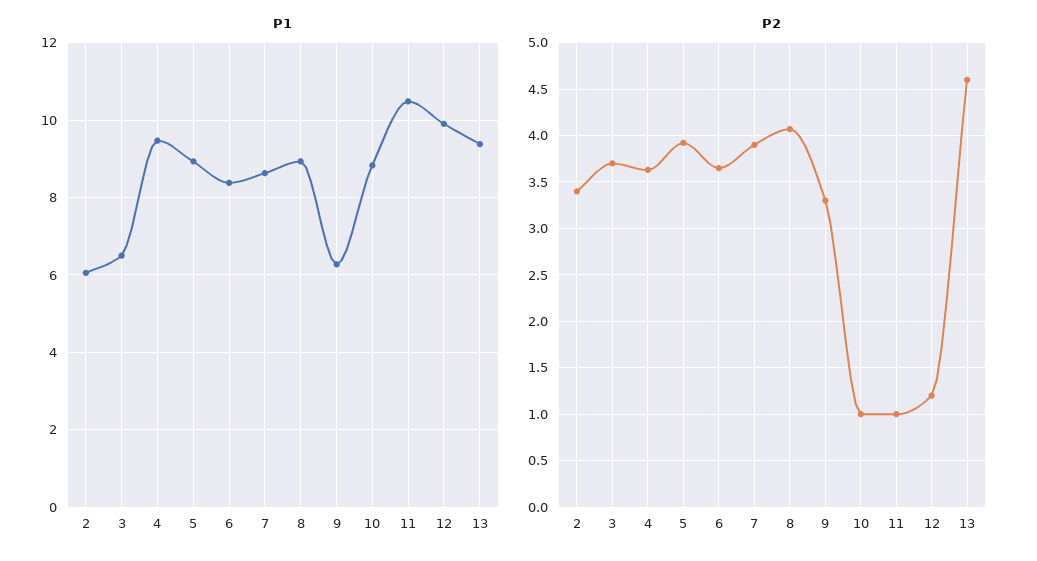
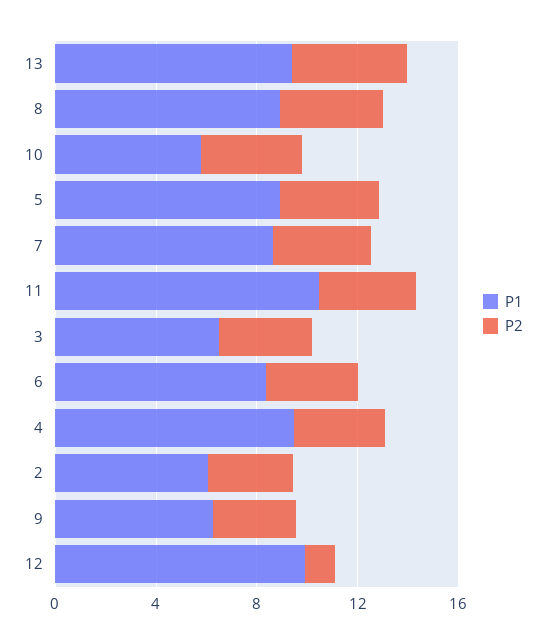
  {
    "P1": {
      "2": 6,
      "3": 6.6,
      "4": 9.4,
      "5": 9,
      "6": 8.4,
      "7": 8.6,
      "8": 9,
      "9": 6.2,
-     "10": 8.8,
+     "10": 6,
      "11": 10.4,
      "12": 10,
      "13": 9.4
    },
    "P2": {
      "2": 3.4,
      "3": 3.7,
      "4": 3.6,
      "5": 3.9,
      "6": 3.7,
      "7": 3.9,
      "8": 4.1,
      "9": 3.3,
-     "10": 1,
+     "10": 4,
-     "11": 1,
+     "11": 4,
      "12": 1.2,
      "13": 4.6
    }
  }

